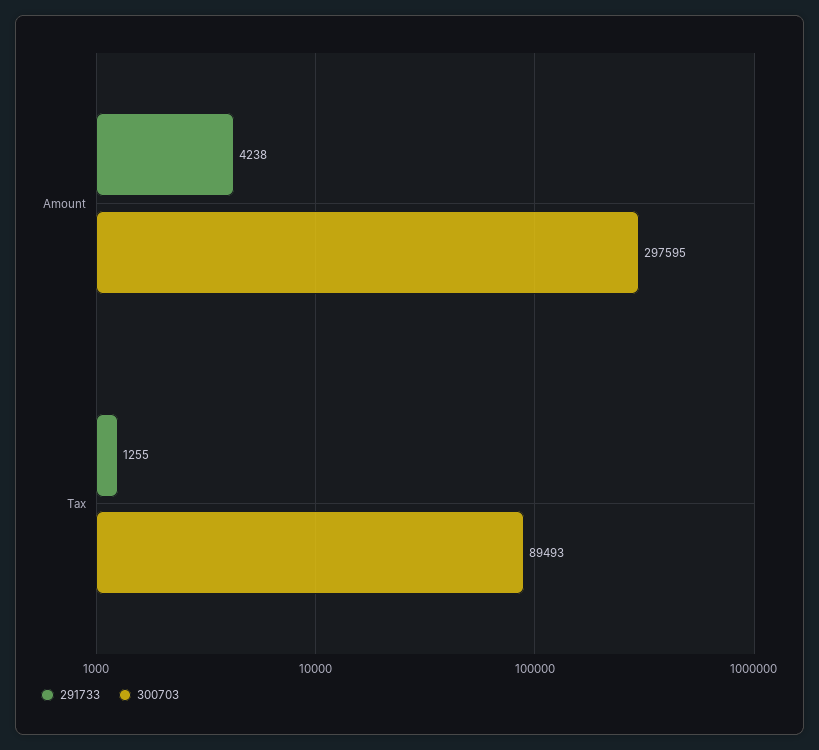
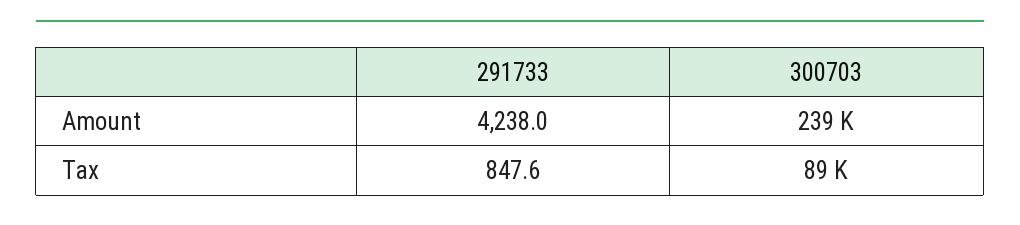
  {
    "291733": {
      "Amount": 4238,
-     "Tax": 1255
+     "Tax": 847.6
    },
    "300703": {
-     "Amount": 297595,
+     "Amount": 239000,
      "Tax": 89493
    }
  }

